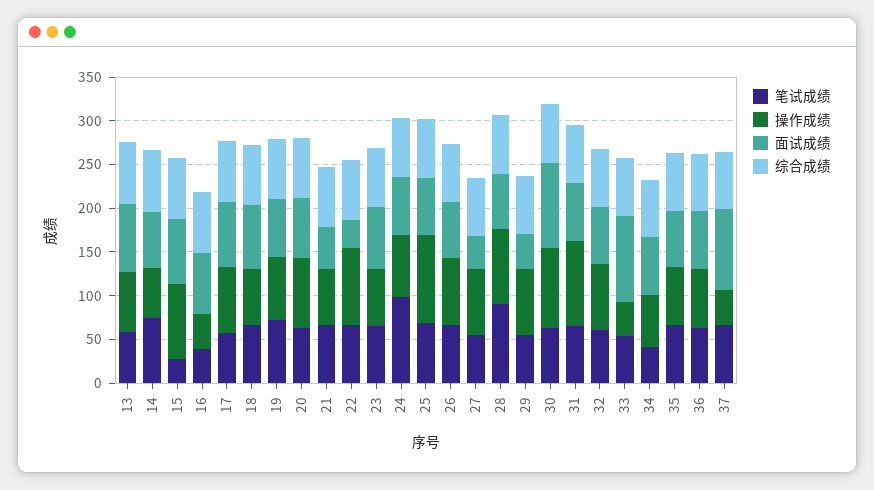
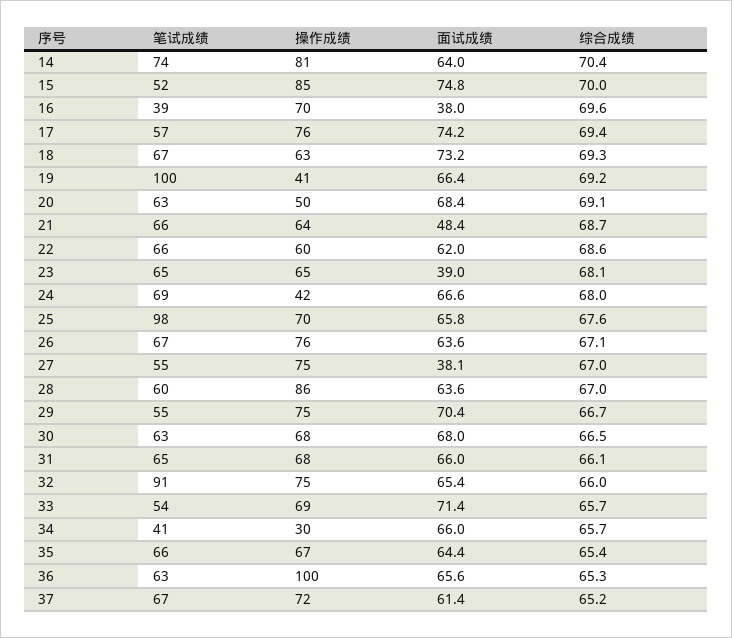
  {
    "笔试成绩": {
-     "13": 60,
      "14": 74,
-     "15": 30,
+     "15": 52,
      "16": 39,
      "17": 57,
      "18": 67,
-     "19": 70,
+     "19": 100,
      "20": 63,
      "21": 66,
      "22": 66,
      "23": 65,
-     "24": 100,
+     "24": 69,
-     "25": 70,
+     "25": 98,
      "26": 67,
      "27": 55,
-     "28": 90,
+     "28": 60,
      "29": 55,
      "30": 63,
      "31": 65,
-     "32": 60,
+     "32": 91,
      "33": 54,
      "34": 41,
      "35": 66,
      "36": 63,
      "37": 67
    },
    "操作成绩": {
-     "13": 70,
-     "14": 60,
+     "14": 81,
      "15": 85,
-     "16": 40,
+     "16": 70,
      "17": 76,
      "18": 63,
-     "19": 70,
+     "19": 41,
-     "20": 80,
+     "20": 50,
      "21": 64,
-     "22": 90,
+     "22": 60,
      "23": 65,
-     "24": 70,
+     "24": 42,
-     "25": 100,
+     "25": 70,
      "26": 76,
      "27": 75,
      "28": 86,
      "29": 75,
-     "30": 90,
+     "30": 68,
-     "31": 100,
+     "31": 68,
      "32": 75,
-     "33": 40,
+     "33": 69,
-     "34": 60,
+     "34": 30,
      "35": 67,
-     "36": 70,
+     "36": 100,
-     "37": 40
+     "37": 72
    },
    "面试成绩": {
-     "13": 80,
      "14": 64,
      "15": 74.8,
-     "16": 70,
+     "16": 38,
      "17": 74.2,
      "18": 73.2,
      "19": 66.4,
      "20": 68.4,
      "21": 48.4,
-     "22": 30,
+     "22": 62,
-     "23": 70,
+     "23": 39,
      "24": 66.6,
      "25": 65.8,
      "26": 63.6,
      "27": 38.1,
      "28": 63.6,
-     "29": 40,
+     "29": 70.4,
-     "30": 100,
+     "30": 68,
      "31": 66,
      "32": 65.4,
-     "33": 100,
+     "33": 71.4,
      "34": 66,
      "35": 64.4,
      "36": 65.6,
-     "37": 90
+     "37": 61.4
    },
    "综合成绩": {
-     "13": 70,
      "14": 70.4,
      "15": 70,
      "16": 69.6,
      "17": 69.4,
      "18": 69.3,
      "19": 69.2,
      "20": 69.1,
      "21": 68.7,
      "22": 68.6,
      "23": 68.1,
      "24": 68,
      "25": 67.6,
      "26": 67.1,
      "27": 67,
      "28": 67,
      "29": 66.7,
      "30": 66.5,
      "31": 66.1,
      "32": 66,
      "33": 65.7,
      "34": 65.7,
      "35": 65.4,
      "36": 65.3,
      "37": 65.2
    }
  }

